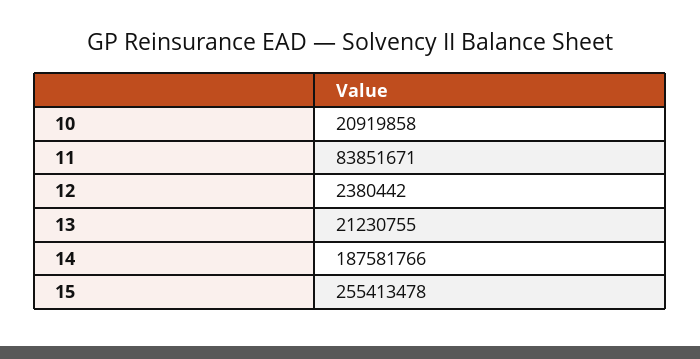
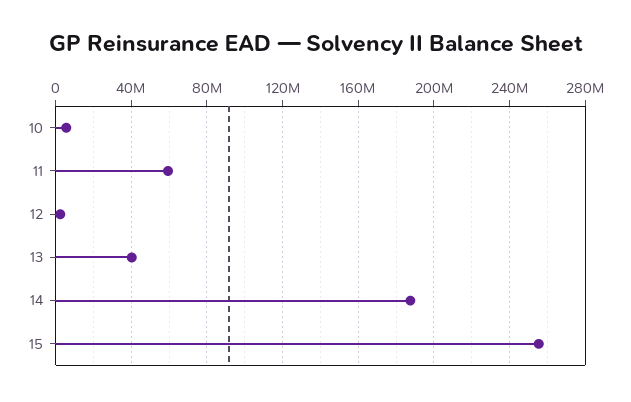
  {
-   "10": 20919858,
+   "10": 5000000,
-   "11": 83851671,
+   "11": 60000000,
    "12": 2380442,
-   "13": 21230755,
+   "13": 40000000,
    "14": 187581766,
    "15": 255413478
  }

